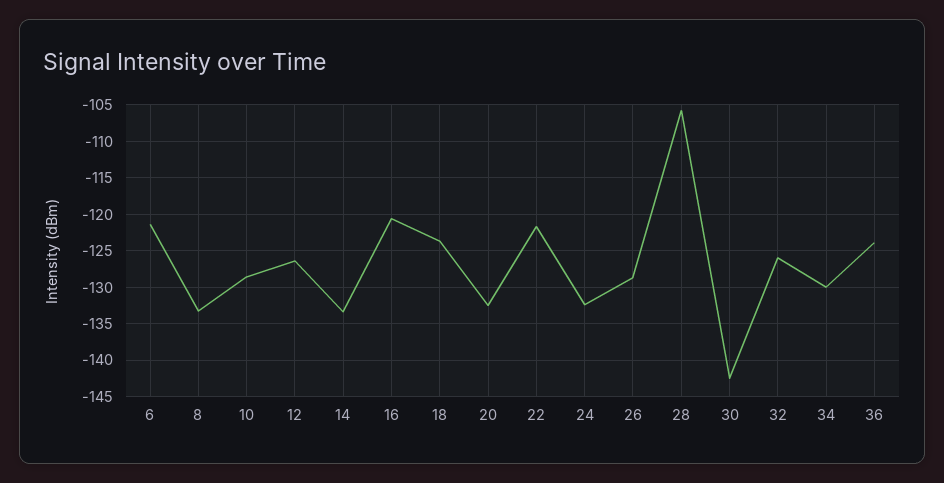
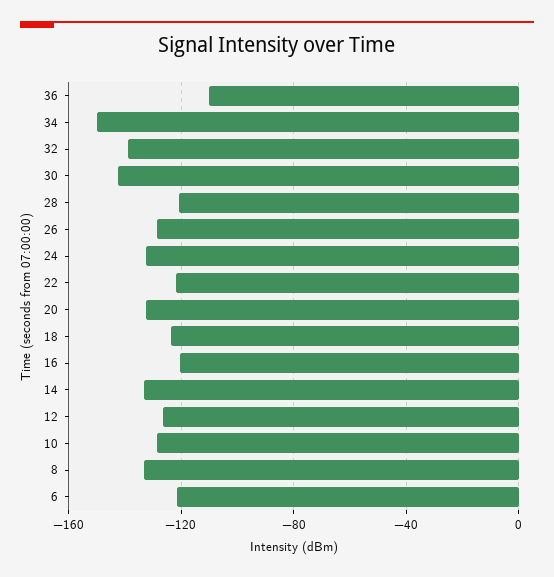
  {
    "6": -121,
    "8": -133,
    "10": -129,
    "12": -126,
    "14": -133,
    "16": -121,
    "18": -124,
    "20": -133,
    "22": -122,
    "24": -132,
    "26": -129,
-   "28": -106,
+   "28": -120,
    "30": -143,
-   "32": -126,
+   "32": -140,
-   "34": -130,
+   "34": -150,
-   "36": -124
+   "36": -110
  }

